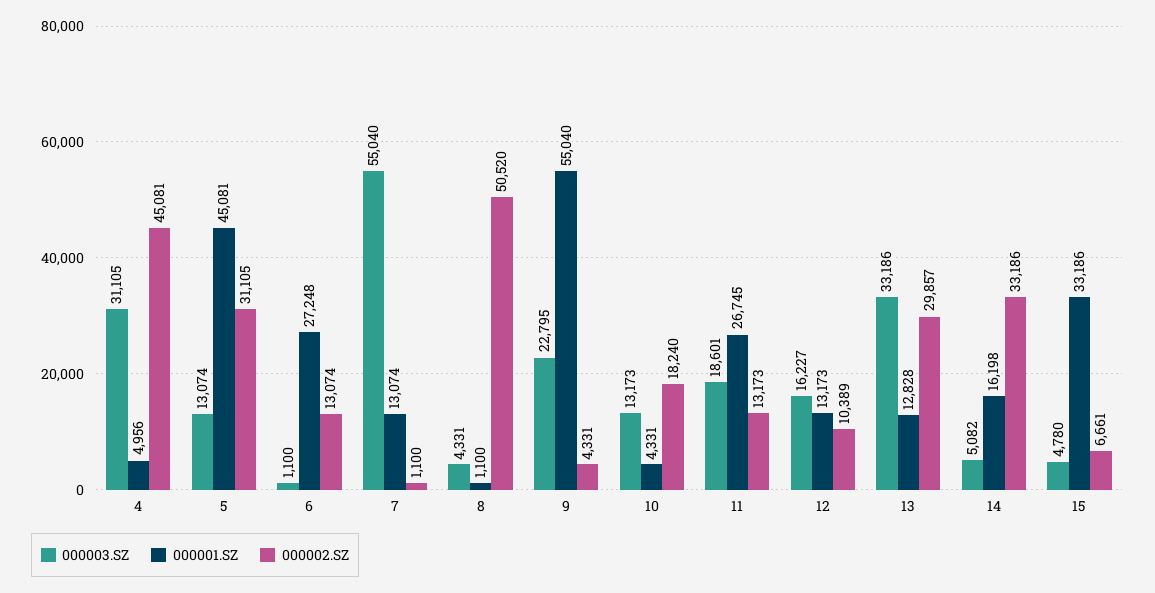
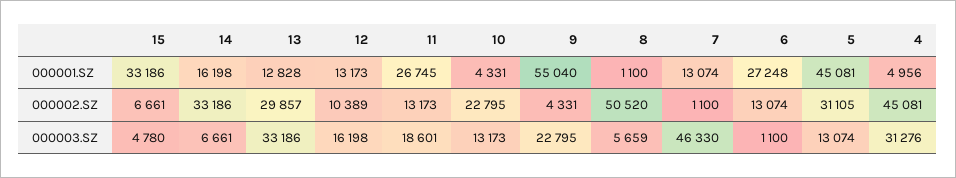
  {
    "000003.SZ": {
-     "4": 31105,
+     "4": 31276,
      "5": 13074,
      "6": 1100,
-     "7": 55040,
+     "7": 46330,
-     "8": 4331,
+     "8": 5659,
      "9": 22795,
      "10": 13173,
      "11": 18601,
-     "12": 16227,
+     "12": 16198,
      "13": 33186,
-     "14": 5082,
+     "14": 6661,
      "15": 4780
    },
    "000001.SZ": {
      "4": 4956,
      "5": 45081,
      "6": 27248,
      "7": 13074,
      "8": 1100,
      "9": 55040,
      "10": 4331,
      "11": 26745,
      "12": 13173,
      "13": 12828,
      "14": 16198,
      "15": 33186
    },
    "000002.SZ": {
      "4": 45081,
      "5": 31105,
      "6": 13074,
      "7": 1100,
      "8": 50520,
      "9": 4331,
-     "10": 18240,
+     "10": 22795,
      "11": 13173,
      "12": 10389,
      "13": 29857,
      "14": 33186,
      "15": 6661
    }
  }

